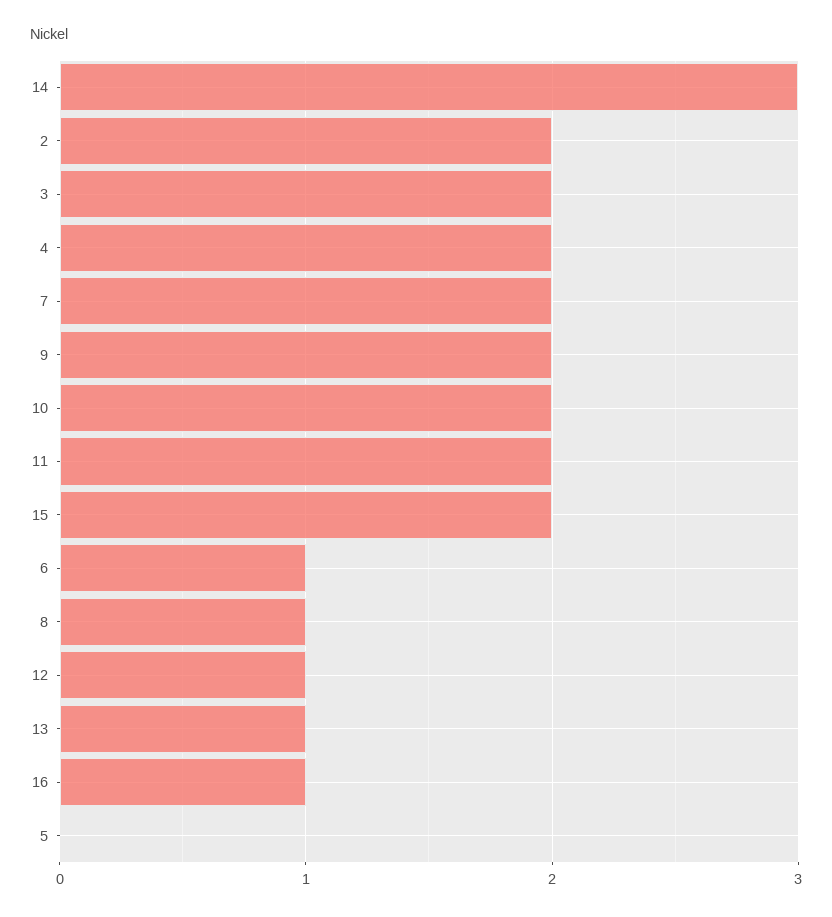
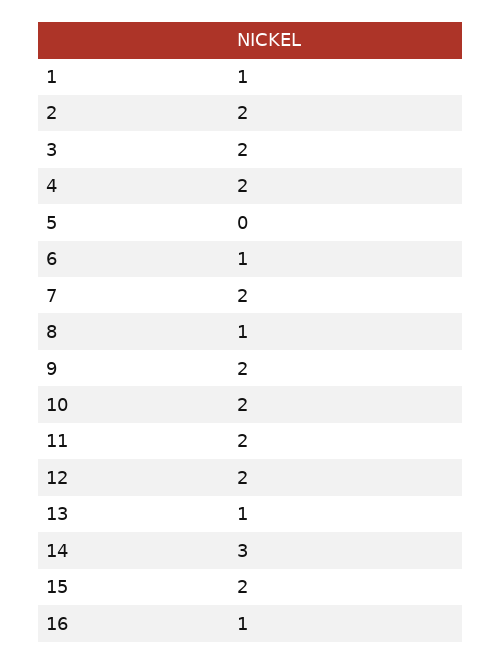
  {
    "14": 3,
    "2": 2,
    "3": 2,
    "4": 2,
    "7": 2,
    "9": 2,
    "10": 2,
    "11": 2,
    "15": 2,
    "6": 1,
    "8": 1,
-   "12": 1,
+   "12": 2,
    "13": 1,
    "16": 1,
-   "5": 0
+   "5": 0,
+   "1": 1
  }

